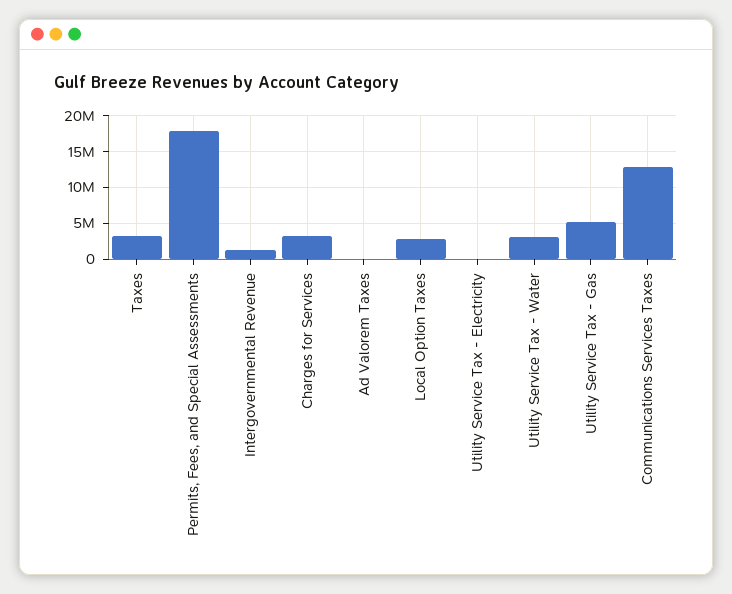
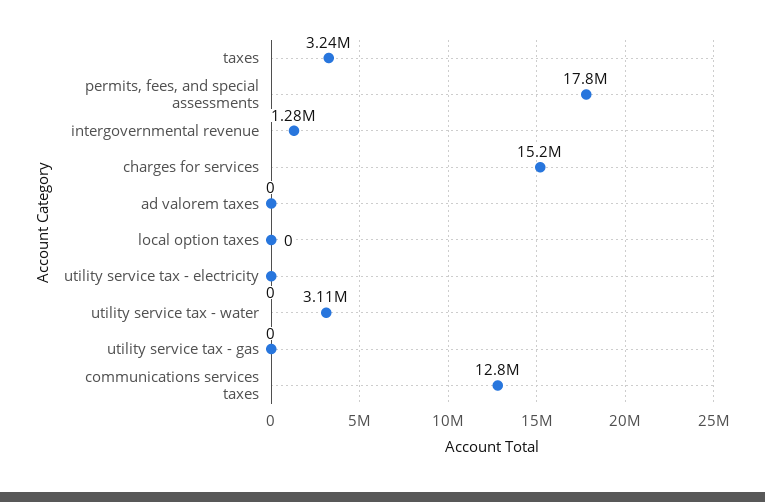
  {
    "Taxes": 3240000,
    "Permits, Fees, and Special Assessments": 17800000,
    "Intergovernmental Revenue": 1280000,
-   "Charges for Services": 3000000,
+   "Charges for Services": 15200000,
    "Ad Valorem Taxes": 0,
-   "Local Option Taxes": 3000000,
+   "Local Option Taxes": 0,
    "Utility Service Tax - Electricity": 0,
    "Utility Service Tax - Water": 3110000,
-   "Utility Service Tax - Gas": 5000000,
+   "Utility Service Tax - Gas": 0,
    "Communications Services Taxes": 12800000
  }

